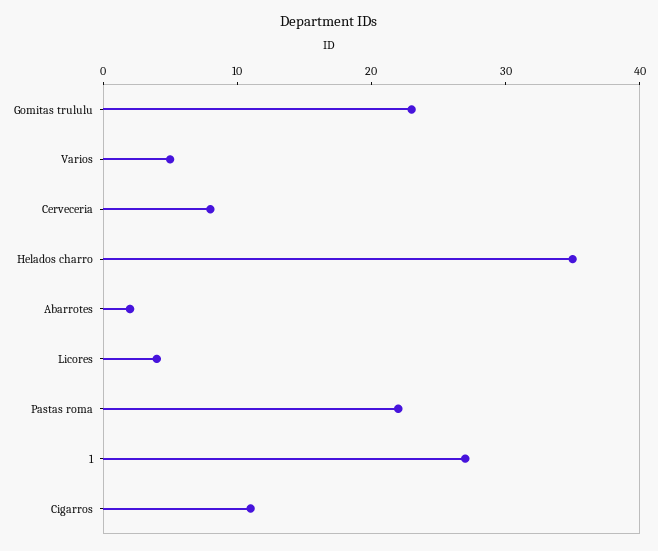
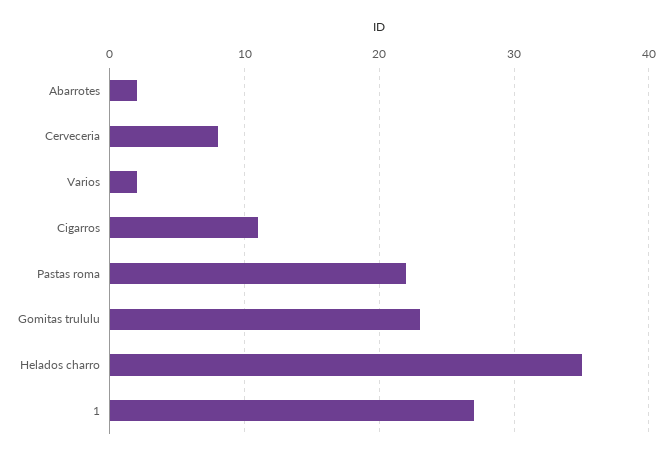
  {
    "Gomitas trululu": 23,
-   "Varios": 5,
+   "Varios": 2,
    "Cerveceria": 8,
    "Helados charro": 35,
    "Abarrotes": 2,
-   "Licores": 4,
    "Pastas roma": 22,
    "1": 27,
    "Cigarros": 11
  }

